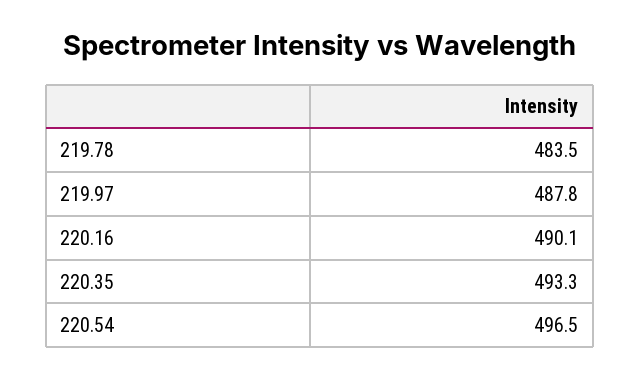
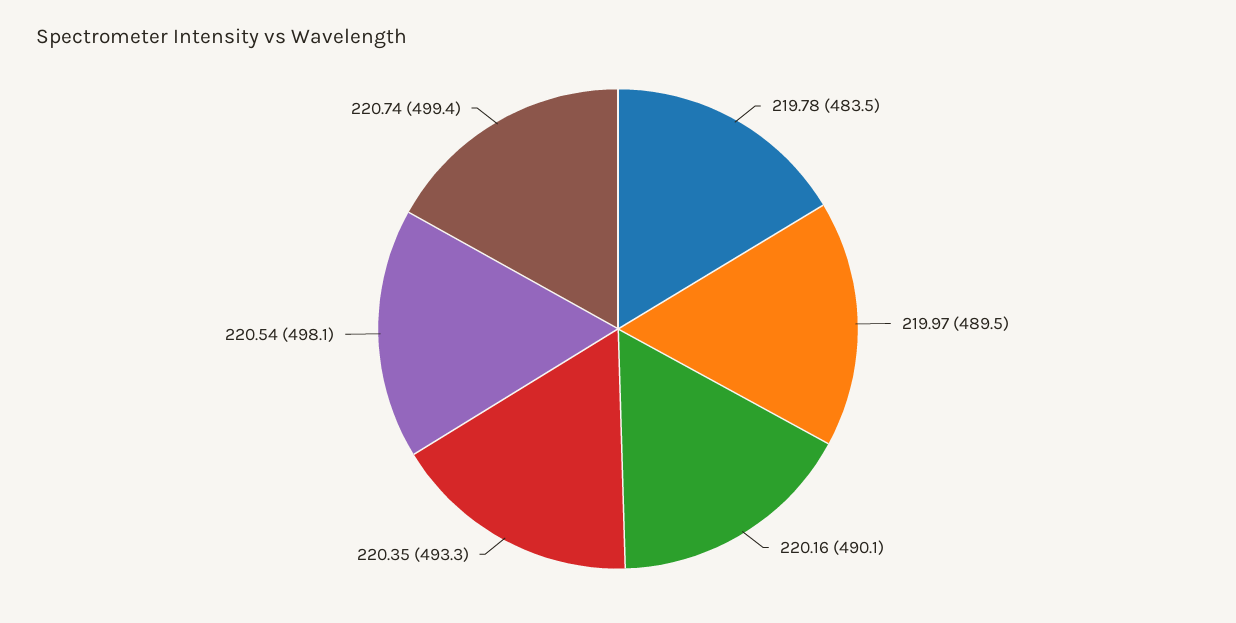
  {
    "219.78": 483.5,
-   "219.97": 487.8,
+   "219.97": 489.5,
    "220.16": 490.1,
    "220.35": 493.3,
-   "220.54": 496.5
+   "220.54": 498.1,
+   "220.74": 499.4
  }

